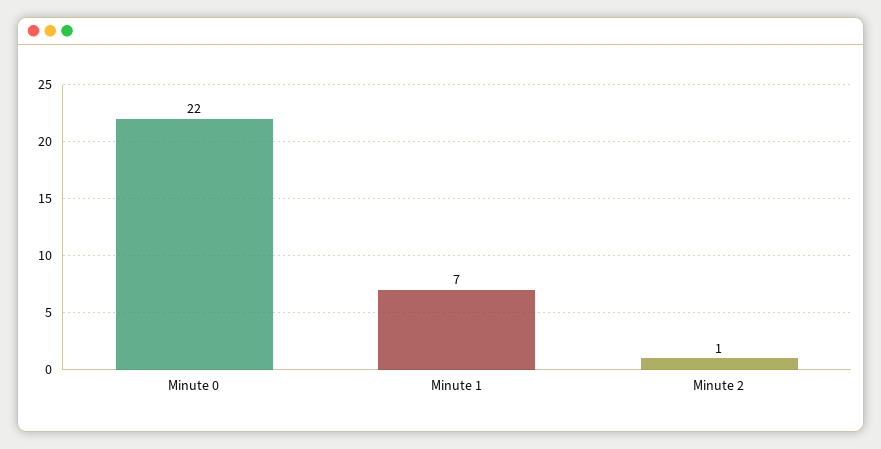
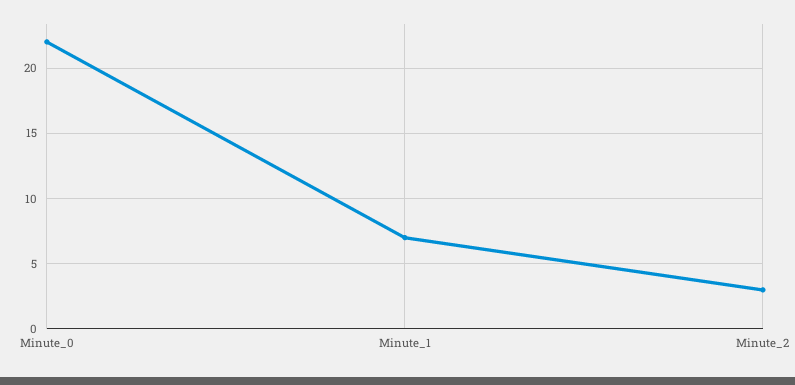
  {
    "Minute 0": 22,
    "Minute 1": 7,
-   "Minute 2": 1
+   "Minute 2": 3
  }

